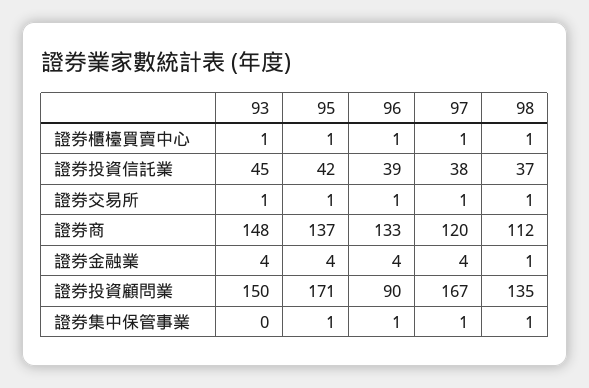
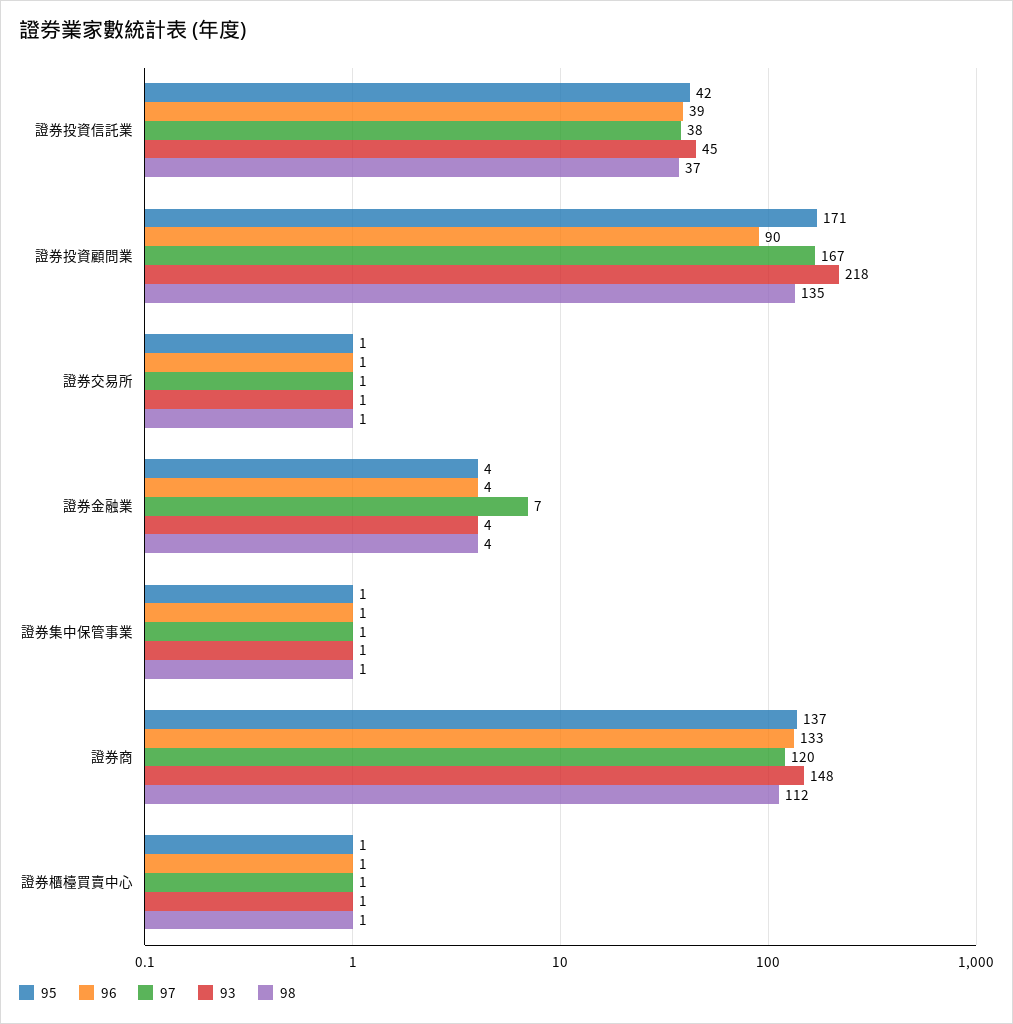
  {
    "93": {
      "證券櫃檯買賣中心": 1,
      "證券投資信託業": 45,
      "證券交易所": 1,
      "證券商": 148,
      "證券金融業": 4,
-     "證券投資顧問業": 150,
+     "證券投資顧問業": 218,
-     "證券集中保管事業": 0
+     "證券集中保管事業": 1
    },
    "95": {
      "證券櫃檯買賣中心": 1,
      "證券投資信託業": 42,
      "證券交易所": 1,
      "證券商": 137,
      "證券金融業": 4,
      "證券投資顧問業": 171,
      "證券集中保管事業": 1
    },
    "96": {
      "證券櫃檯買賣中心": 1,
      "證券投資信託業": 39,
      "證券交易所": 1,
      "證券商": 133,
      "證券金融業": 4,
      "證券投資顧問業": 90,
      "證券集中保管事業": 1
    },
    "97": {
      "證券櫃檯買賣中心": 1,
      "證券投資信託業": 38,
      "證券交易所": 1,
      "證券商": 120,
-     "證券金融業": 4,
+     "證券金融業": 7,
      "證券投資顧問業": 167,
      "證券集中保管事業": 1
    },
    "98": {
      "證券櫃檯買賣中心": 1,
      "證券投資信託業": 37,
      "證券交易所": 1,
      "證券商": 112,
-     "證券金融業": 1,
+     "證券金融業": 4,
      "證券投資顧問業": 135,
      "證券集中保管事業": 1
    }
  }

